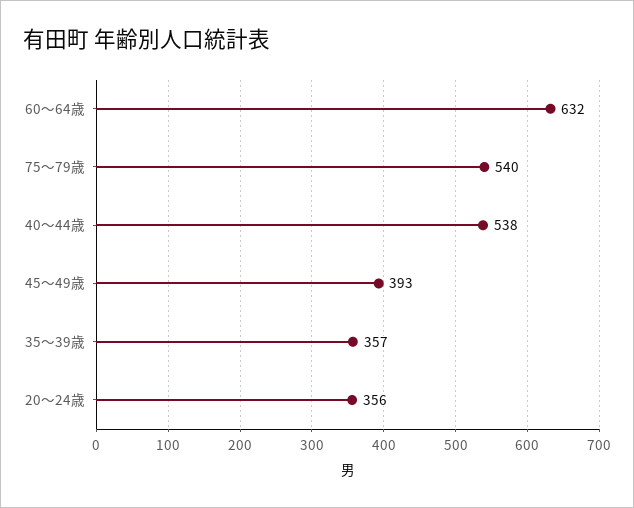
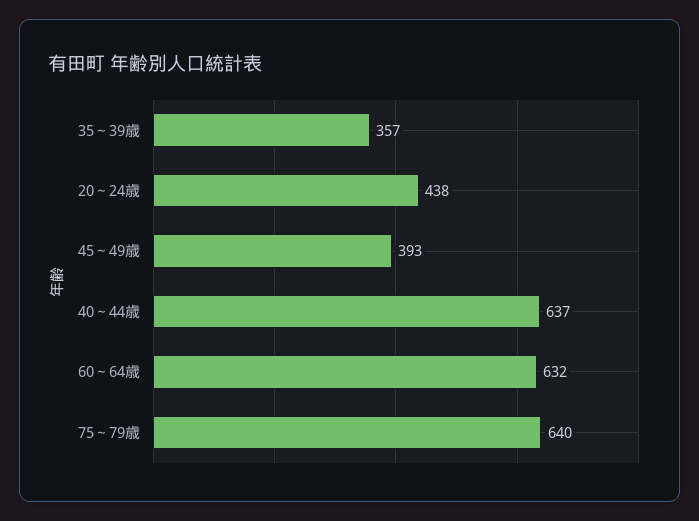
  {
    "60～64歳": 632,
-   "75～79歳": 540,
+   "75～79歳": 640,
-   "40～44歳": 538,
+   "40～44歳": 637,
    "45～49歳": 393,
    "35～39歳": 357,
-   "20～24歳": 356
+   "20～24歳": 438
  }

